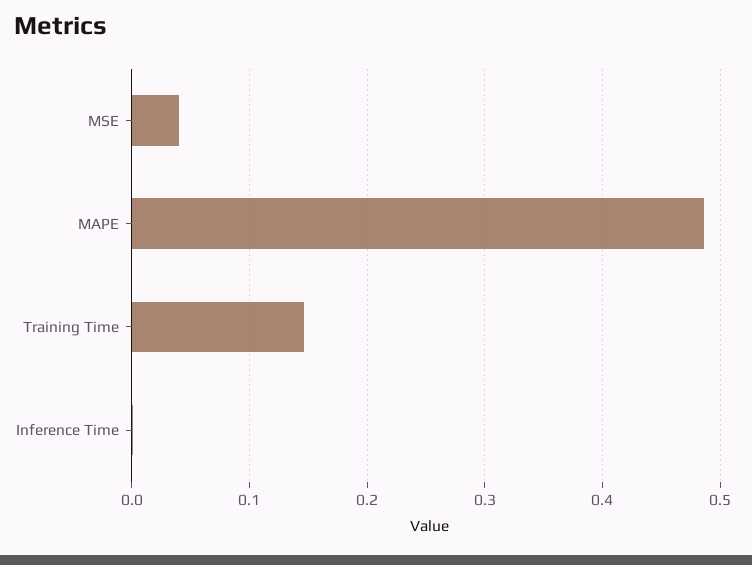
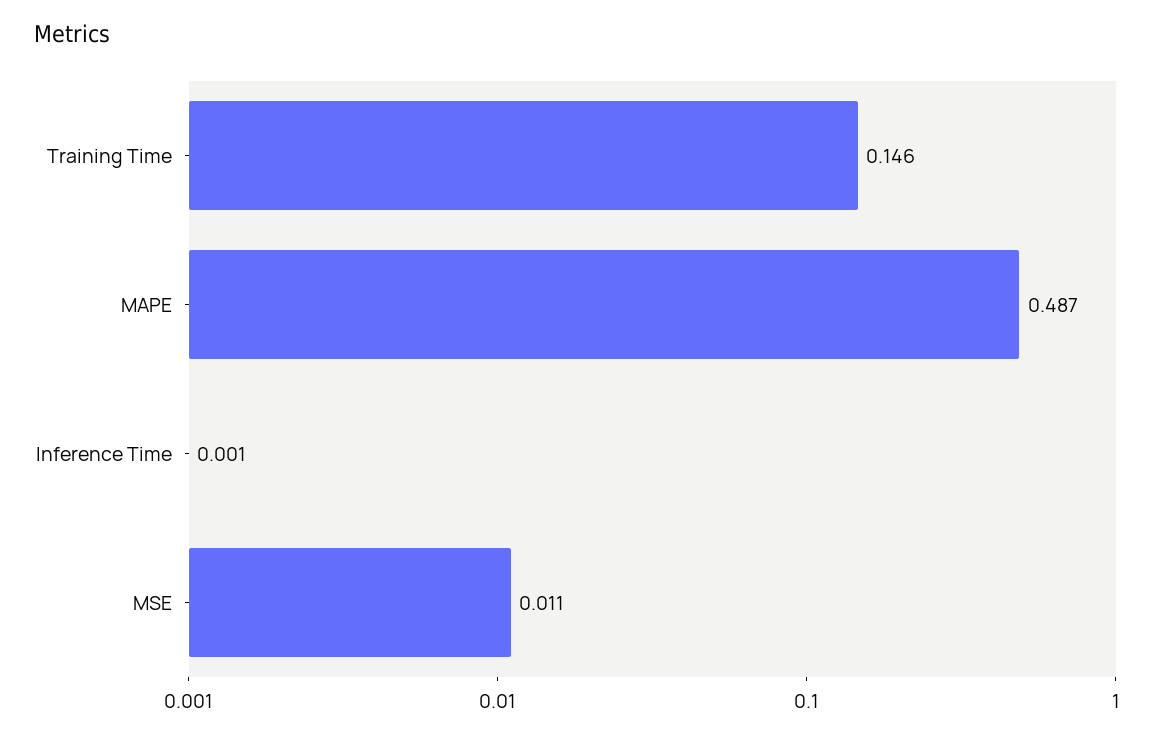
  {
-   "MSE": 0.04,
+   "MSE": 0.011,
    "MAPE": 0.487,
    "Training Time": 0.146,
    "Inference Time": 0.001
  }

